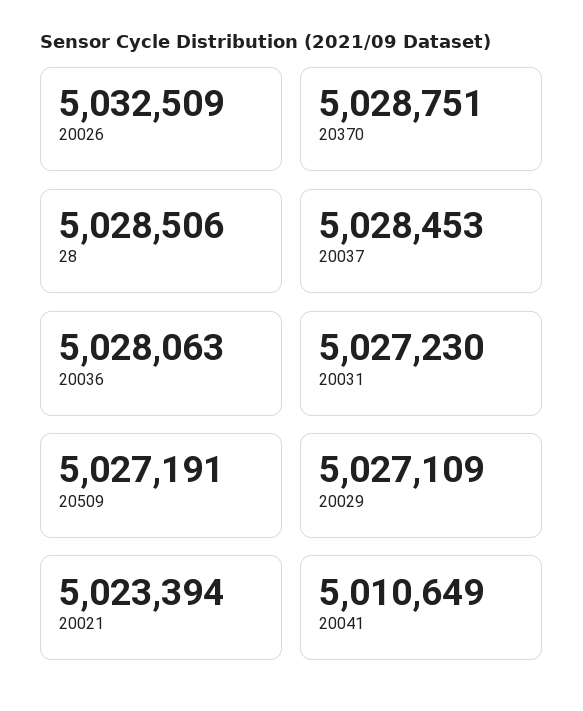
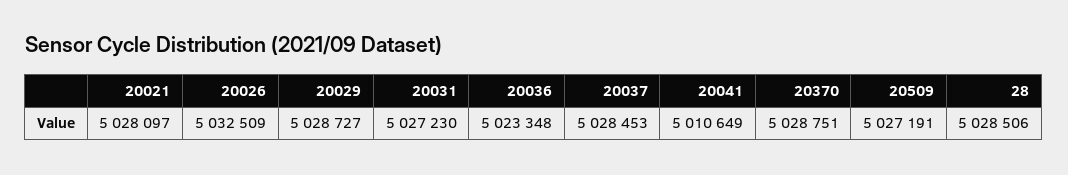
  {
    "20026": 5032509,
    "20370": 5028751,
    "28": 5028506,
    "20037": 5028453,
-   "20036": 5028063,
+   "20036": 5023348,
    "20031": 5027230,
    "20509": 5027191,
-   "20029": 5027109,
+   "20029": 5028727,
-   "20021": 5023394,
+   "20021": 5028097,
    "20041": 5010649
  }

